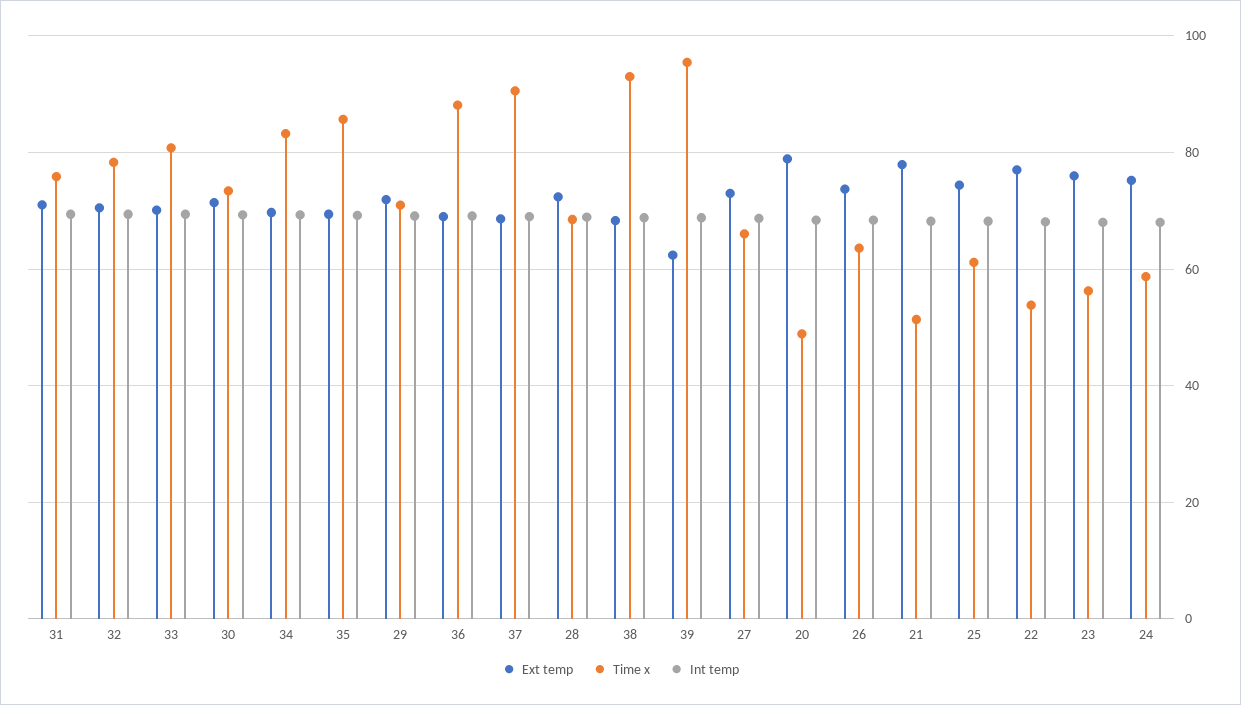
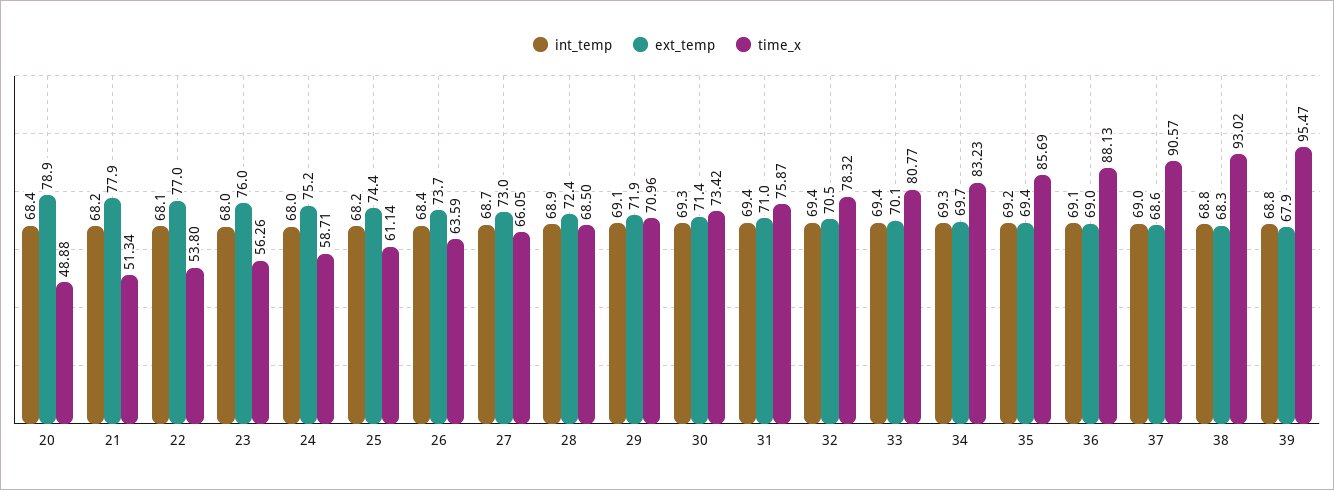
  {
    "Ext temp": {
      "31": 71,
      "32": 70.5,
      "33": 70.1,
      "30": 71.4,
      "34": 69.7,
      "35": 69.4,
      "29": 71.9,
      "36": 69,
      "37": 68.6,
      "28": 72.4,
      "38": 68.3,
-     "39": 62,
+     "39": 67.9,
      "27": 73,
      "20": 78.9,
      "26": 73.7,
      "21": 77.9,
      "25": 74.4,
      "22": 77,
      "23": 76,
      "24": 75.2
    },
    "Time x": {
      "31": 75.87,
      "32": 78.32,
      "33": 80.77,
      "30": 73.42,
      "34": 83.23,
      "35": 85.69,
      "29": 70.96,
      "36": 88.13,
      "37": 90.57,
      "28": 68.5,
      "38": 93.02,
      "39": 95.47,
      "27": 66.05,
      "20": 48.88,
      "26": 63.59,
      "21": 51.34,
      "25": 61.14,
      "22": 53.8,
      "23": 56.26,
      "24": 58.71
    },
    "Int temp": {
      "31": 69.4,
      "32": 69.4,
      "33": 69.4,
      "30": 69.3,
      "34": 69.3,
      "35": 69.2,
      "29": 69.1,
      "36": 69.1,
      "37": 69,
      "28": 68.9,
      "38": 68.8,
      "39": 68.8,
      "27": 68.7,
      "20": 68.4,
      "26": 68.4,
      "21": 68.2,
      "25": 68.2,
      "22": 68.1,
      "23": 68,
      "24": 68
    }
  }

